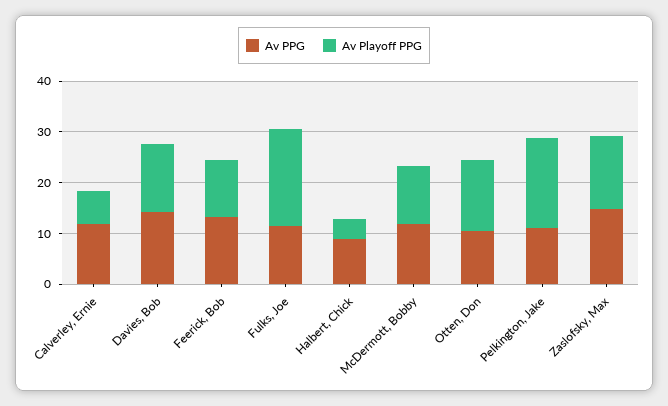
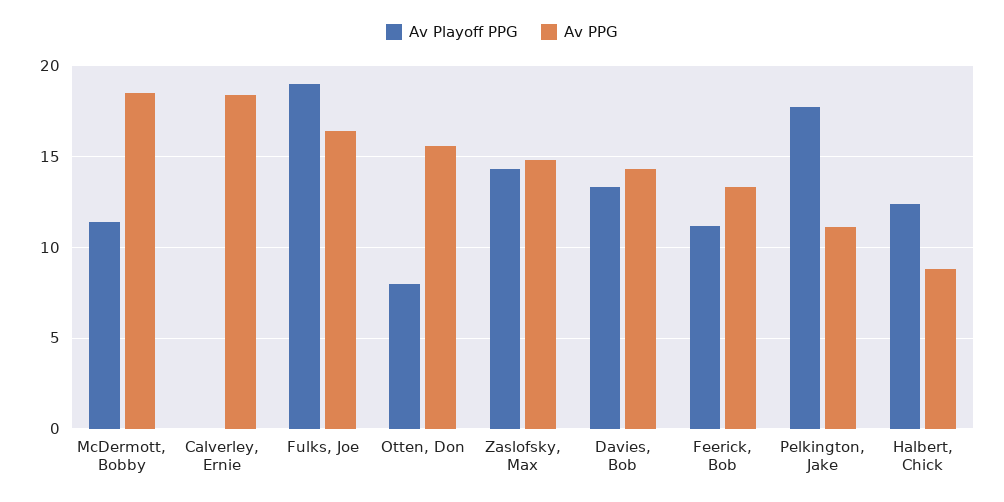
  {
    "Av PPG": {
-     "Calverley, Ernie": 12,
+     "Calverley, Ernie": 18.5,
      "Davies, Bob": 14.5,
      "Feerick, Bob": 13.5,
-     "Fulks, Joe": 12,
+     "Fulks, Joe": 16.5,
      "Halbert, Chick": 9,
-     "McDermott, Bobby": 12,
+     "McDermott, Bobby": 18.5,
-     "Otten, Don": 10,
+     "Otten, Don": 15.5,
      "Pelkington, Jake": 11,
      "Zaslofsky, Max": 15
    },
    "Av Playoff PPG": {
-     "Calverley, Ernie": 6,
+     "Calverley, Ernie": 0,
      "Davies, Bob": 13.5,
      "Feerick, Bob": 11,
      "Fulks, Joe": 19,
-     "Halbert, Chick": 4,
+     "Halbert, Chick": 12.5,
      "McDermott, Bobby": 11.5,
-     "Otten, Don": 14,
+     "Otten, Don": 8,
      "Pelkington, Jake": 17.5,
      "Zaslofsky, Max": 14.5
    }
  }

